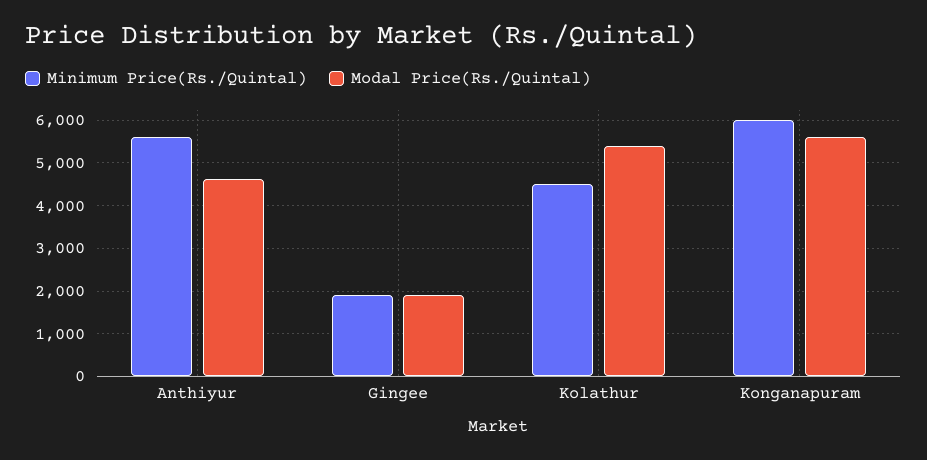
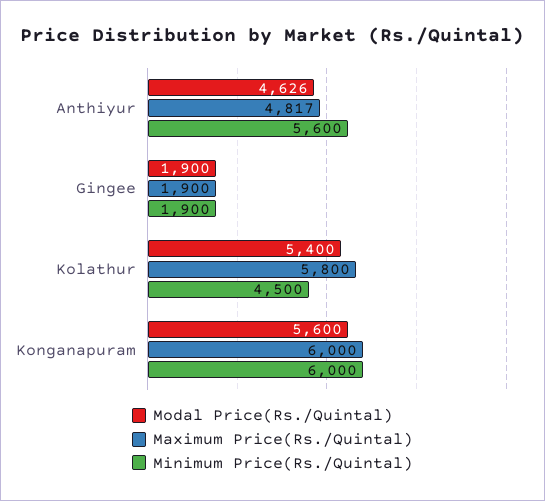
  {
    "Minimum Price(Rs./Quintal)": {
      "Anthiyur": 5600,
      "Gingee": 1900,
      "Kolathur": 4500,
      "Konganapuram": 6000
    },
    "Modal Price(Rs./Quintal)": {
      "Anthiyur": 4626,
      "Gingee": 1900,
      "Kolathur": 5400,
      "Konganapuram": 5600
-   }
+   },
+   "Maximum Price(Rs./Quintal)": {
+     "Anthiyur": 4817,
+     "Gingee": 1900,
+     "Kolathur": 5800,
+     "Konganapuram": 6000
+   }
  }

